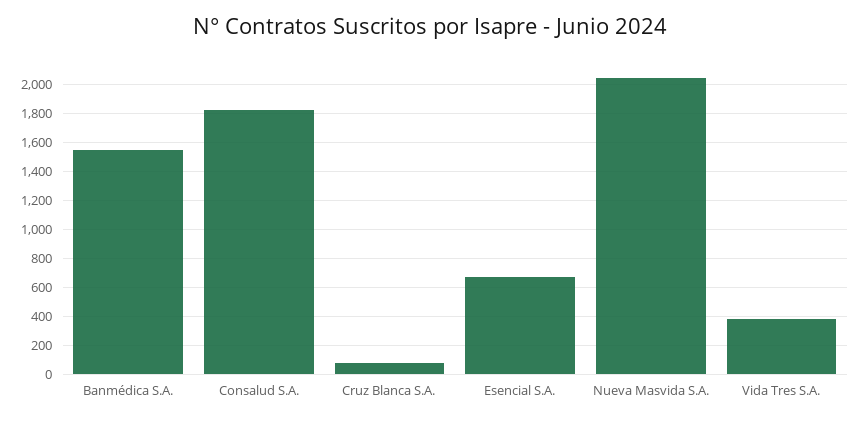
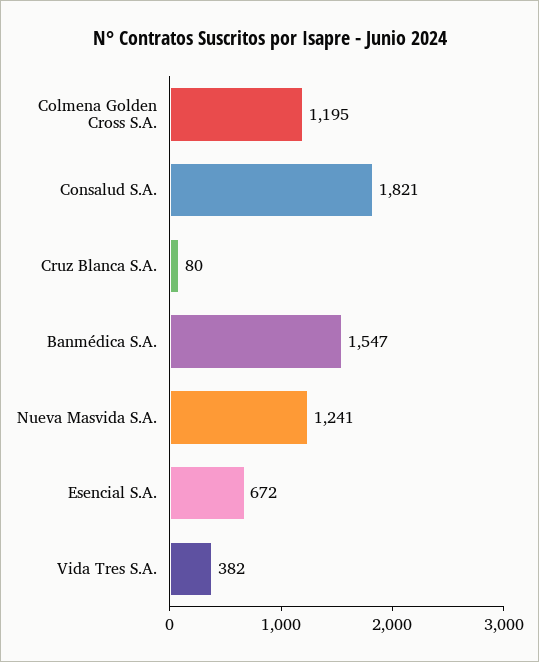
  {
    "Banmédica S.A.": 1547,
    "Consalud S.A.": 1821,
    "Cruz Blanca S.A.": 80,
    "Esencial S.A.": 672,
-   "Nueva Masvida S.A.": 2050,
+   "Nueva Masvida S.A.": 1241,
-   "Vida Tres S.A.": 382
+   "Vida Tres S.A.": 382,
+   "Colmena Golden Cross S.A.": 1195
  }

